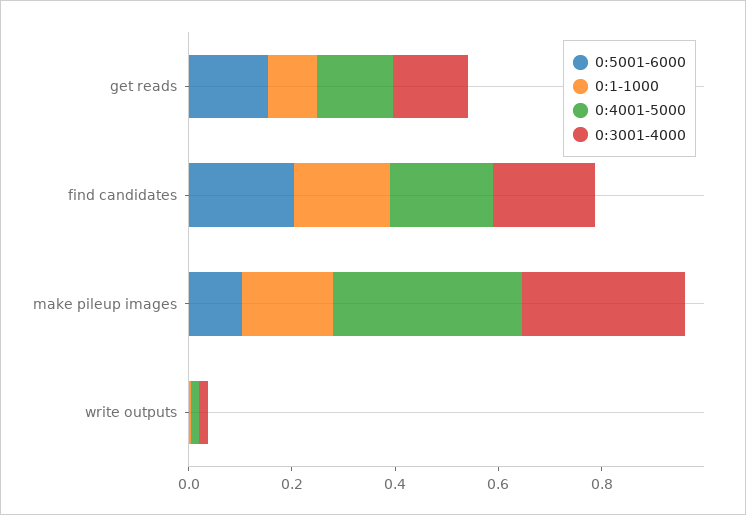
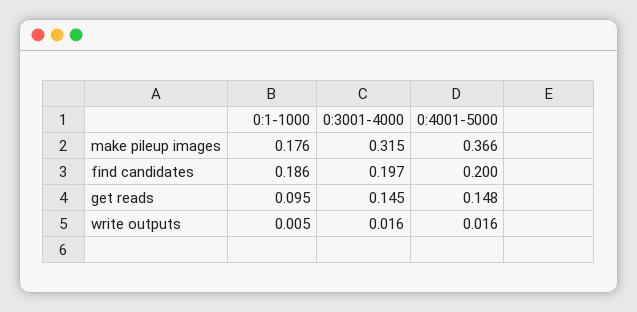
  {
-   "0:5001-6000": {
-     "get reads": 0.15,
-     "find candidates": 0.2,
-     "make pileup images": 0.1,
-     "write outputs": 0
-   },
    "0:1-1000": {
      "get reads": 0.095,
      "find candidates": 0.186,
      "make pileup images": 0.176,
      "write outputs": 0.005
    },
    "0:4001-5000": {
      "get reads": 0.148,
      "find candidates": 0.2,
      "make pileup images": 0.366,
      "write outputs": 0.016
    },
    "0:3001-4000": {
      "get reads": 0.145,
      "find candidates": 0.197,
      "make pileup images": 0.315,
      "write outputs": 0.016
    }
  }

